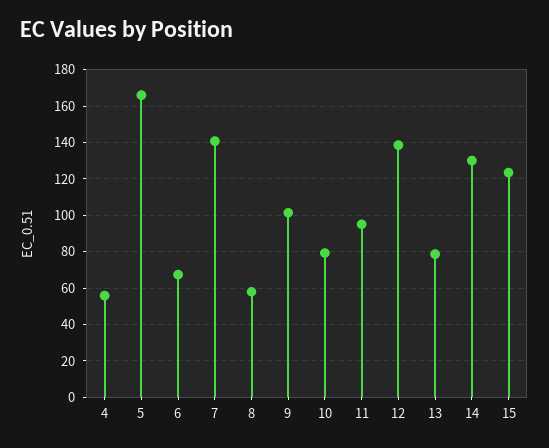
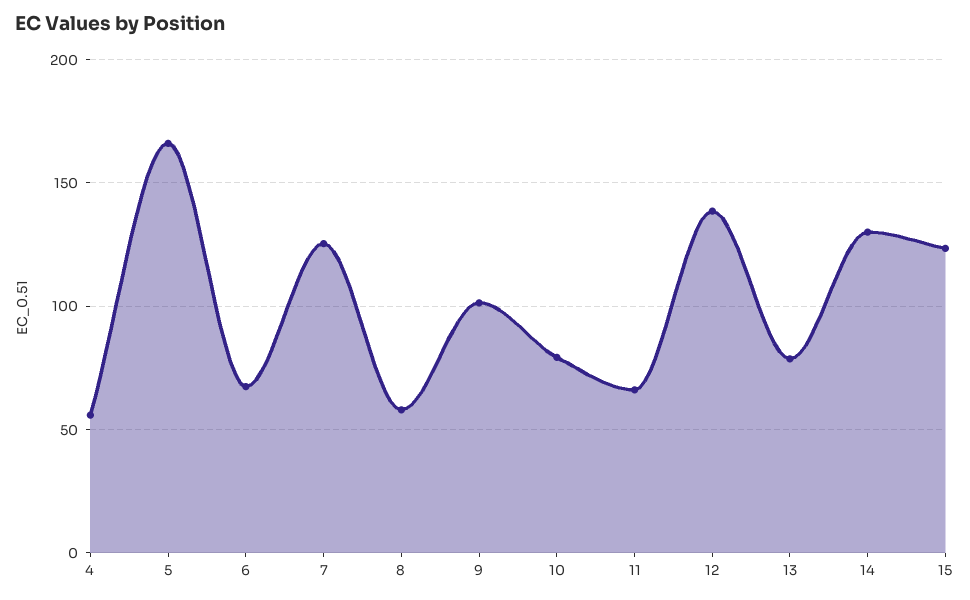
  {
    "4": 55,
    "5": 165,
    "6": 65,
-   "7": 140,
+   "7": 125,
    "8": 60,
    "9": 100,
    "10": 80,
-   "11": 95,
+   "11": 65,
    "12": 140,
    "13": 80,
    "14": 130,
    "15": 125
  }

